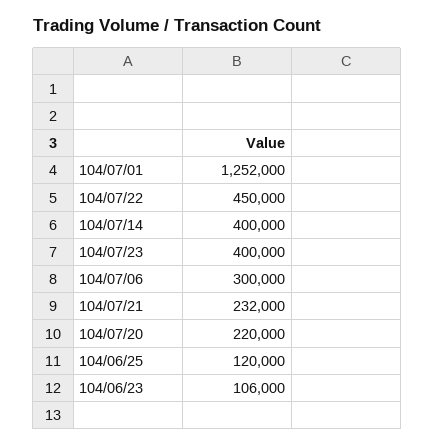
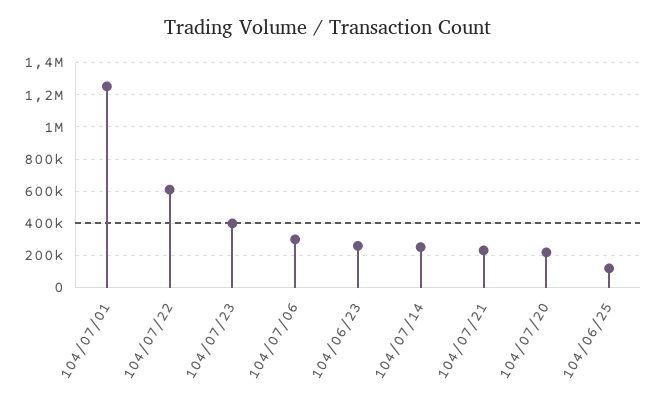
  {
    "104/07/01": 1252000,
-   "104/07/22": 450000,
+   "104/07/22": 600000,
-   "104/07/14": 400000,
+   "104/07/14": 250000,
    "104/07/23": 400000,
    "104/07/06": 300000,
    "104/07/21": 232000,
    "104/07/20": 220000,
    "104/06/25": 120000,
-   "104/06/23": 106000
+   "104/06/23": 250000
  }

